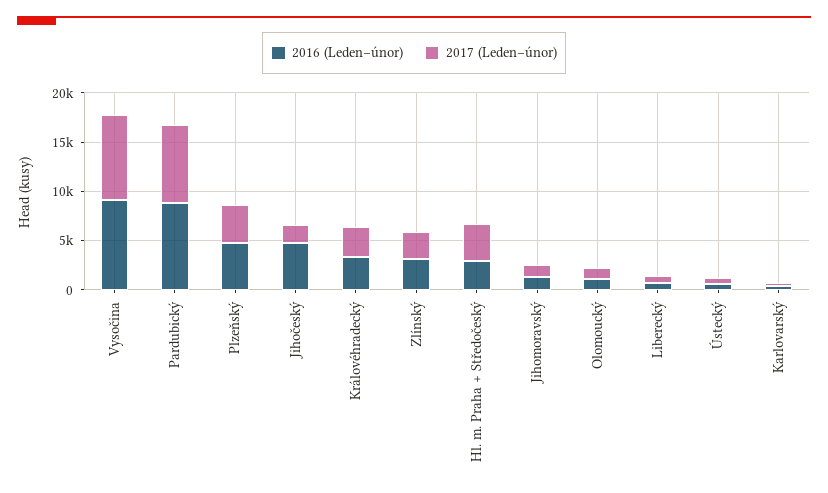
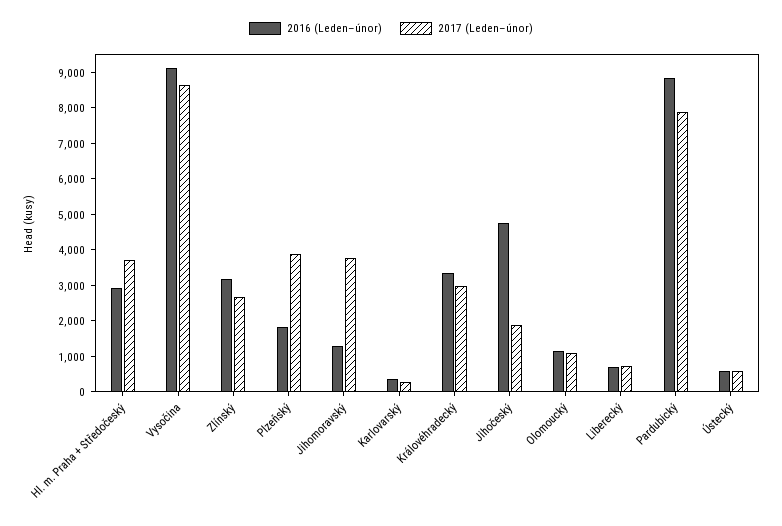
  {
    "2016 (Leden–únor)": {
      "Vysočina": 9250,
      "Pardubický": 8750,
-     "Plzeňský": 5000,
+     "Plzeňský": 1750,
      "Jihočeský": 4750,
      "Královéhradecký": 3250,
      "Zlínský": 3250,
      "Hl. m. Praha + Středočeský": 3000,
      "Jihomoravský": 1250,
      "Olomoucký": 1250,
      "Liberecký": 750,
      "Ústecký": 500,
      "Karlovarský": 250
    },
    "2017 (Leden–únor)": {
      "Vysočina": 8750,
      "Pardubický": 7750,
      "Plzeňský": 3750,
      "Jihočeský": 2000,
      "Královéhradecký": 3000,
      "Zlínský": 2750,
      "Hl. m. Praha + Středočeský": 3750,
-     "Jihomoravský": 1000,
+     "Jihomoravský": 3750,
      "Olomoucký": 1000,
      "Liberecký": 750,
      "Ústecký": 500,
      "Karlovarský": 250
    }
  }

